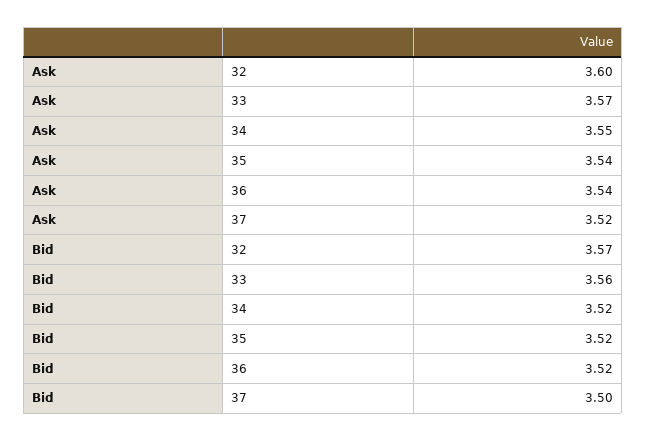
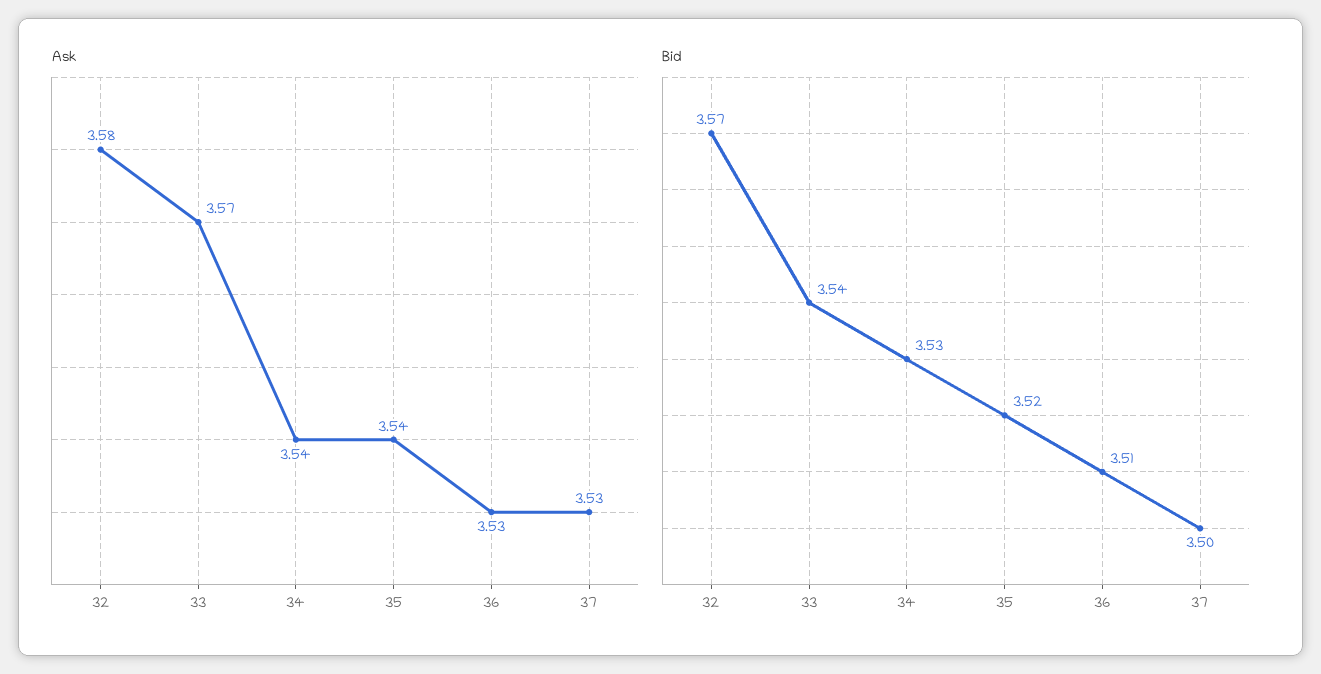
  {
    "Ask": {
-     "32": 3.6,
+     "32": 3.58,
      "33": 3.57,
-     "34": 3.55,
+     "34": 3.54,
      "35": 3.54,
-     "36": 3.54,
+     "36": 3.53,
-     "37": 3.52
+     "37": 3.53
    },
    "Bid": {
      "32": 3.57,
-     "33": 3.56,
+     "33": 3.54,
-     "34": 3.52,
+     "34": 3.53,
      "35": 3.52,
-     "36": 3.52,
+     "36": 3.51,
      "37": 3.5
    }
  }

